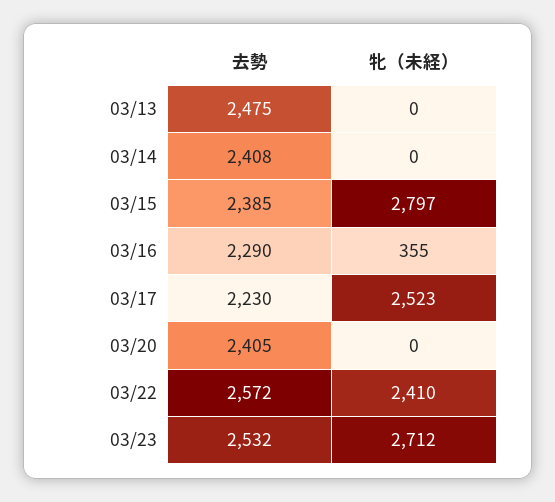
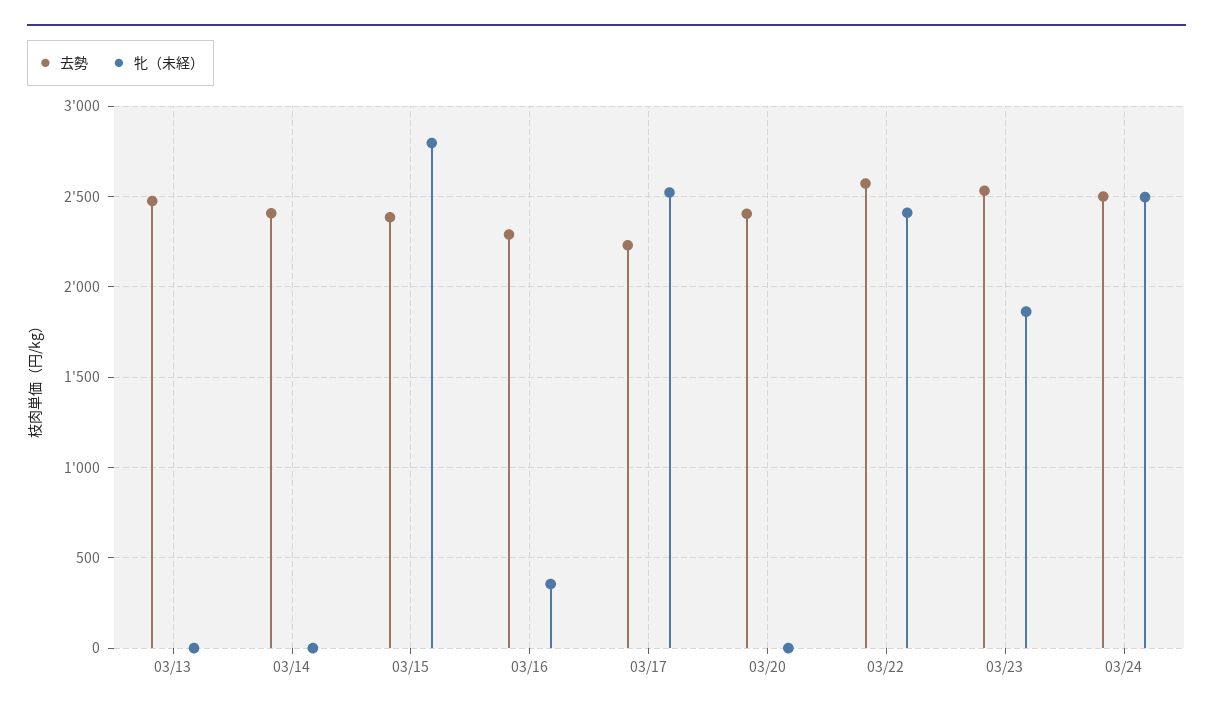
  {
    "去勢": {
      "03/13": 2475,
      "03/14": 2408,
      "03/15": 2385,
      "03/16": 2290,
      "03/17": 2230,
      "03/20": 2405,
      "03/22": 2572,
-     "03/23": 2532
+     "03/23": 2532,
+     "03/24": 2500
    },
    "牝（未経）": {
      "03/13": 0,
      "03/14": 0,
      "03/15": 2797,
      "03/16": 355,
      "03/17": 2523,
      "03/20": 0,
      "03/22": 2410,
-     "03/23": 2712
+     "03/23": 1850,
+     "03/24": 2500
    }
  }

